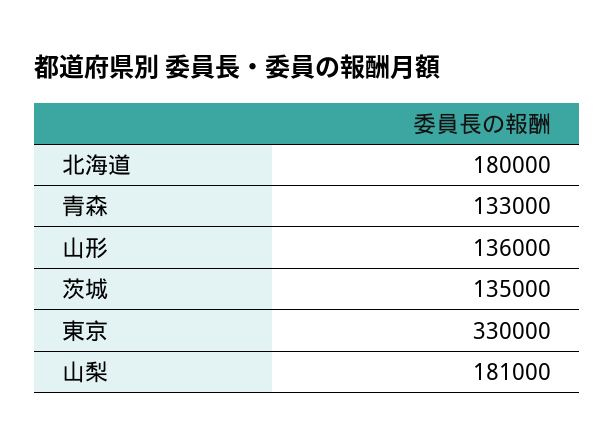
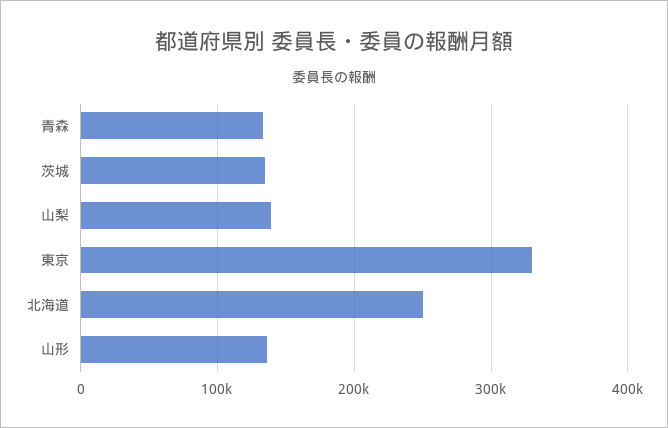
  {
-   "北海道": 180000,
+   "北海道": 250000,
    "青森": 133000,
    "山形": 136000,
    "茨城": 135000,
    "東京": 330000,
-   "山梨": 181000
+   "山梨": 140000
  }

